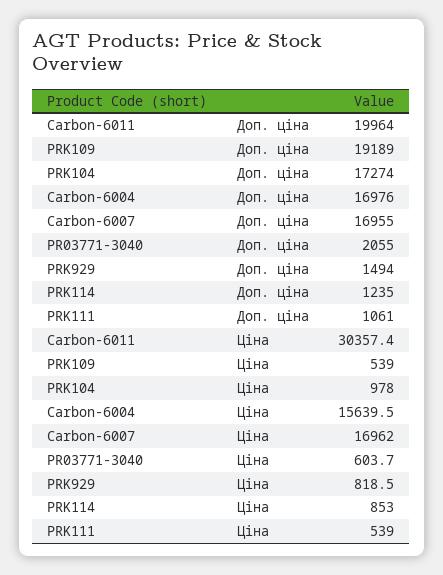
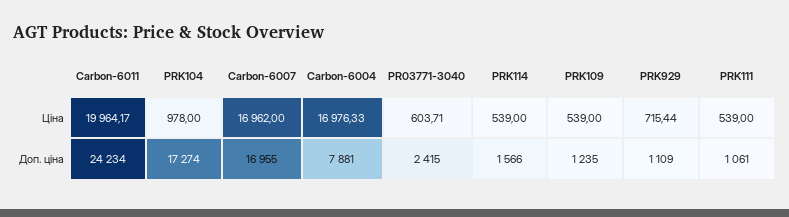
  {
    "Carbon-6011": {
-     "Доп. ціна": 19964,
+     "Доп. ціна": 24234,
-     "Ціна": 30357.4
+     "Ціна": 19964.17
    },
    "PRK109": {
-     "Доп. ціна": 19189,
+     "Доп. ціна": 1235,
      "Ціна": 539
    },
    "PRK104": {
      "Доп. ціна": 17274,
      "Ціна": 978
    },
    "Carbon-6004": {
-     "Доп. ціна": 16976,
+     "Доп. ціна": 7881,
-     "Ціна": 15639.5
+     "Ціна": 16976.33
    },
    "Carbon-6007": {
      "Доп. ціна": 16955,
      "Ціна": 16962
    },
    "PR03771-3040": {
-     "Доп. ціна": 2055,
+     "Доп. ціна": 2415,
      "Ціна": 603.71
    },
    "PRK929": {
-     "Доп. ціна": 1494,
+     "Доп. ціна": 1109,
-     "Ціна": 818.5
+     "Ціна": 715.44
    },
    "PRK114": {
-     "Доп. ціна": 1235,
+     "Доп. ціна": 1566,
-     "Ціна": 853
+     "Ціна": 539
    },
    "PRK111": {
      "Доп. ціна": 1061,
      "Ціна": 539
    }
  }

